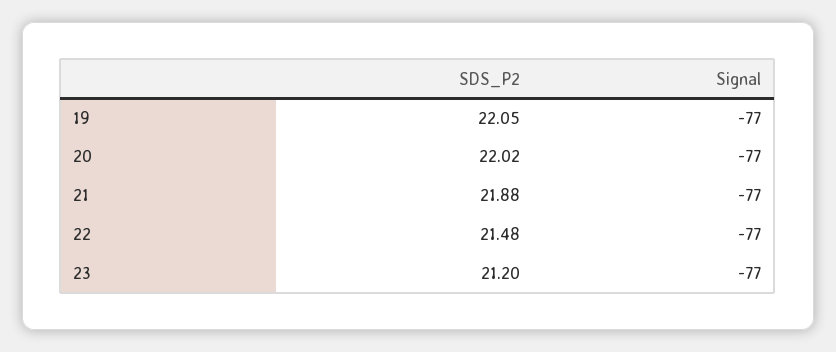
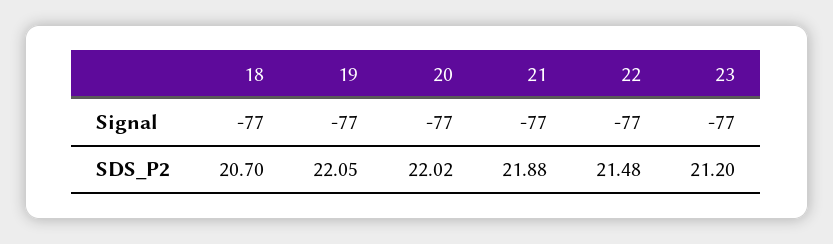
  {
    "SDS_P2": {
      "19": 22.05,
      "20": 22.02,
      "21": 21.88,
      "22": 21.48,
-     "23": 21.2
+     "23": 21.2,
+     "18": 20.7
    },
    "Signal": {
      "19": -77,
      "20": -77,
      "21": -77,
      "22": -77,
-     "23": -77
+     "23": -77,
+     "18": -77
    }
  }

